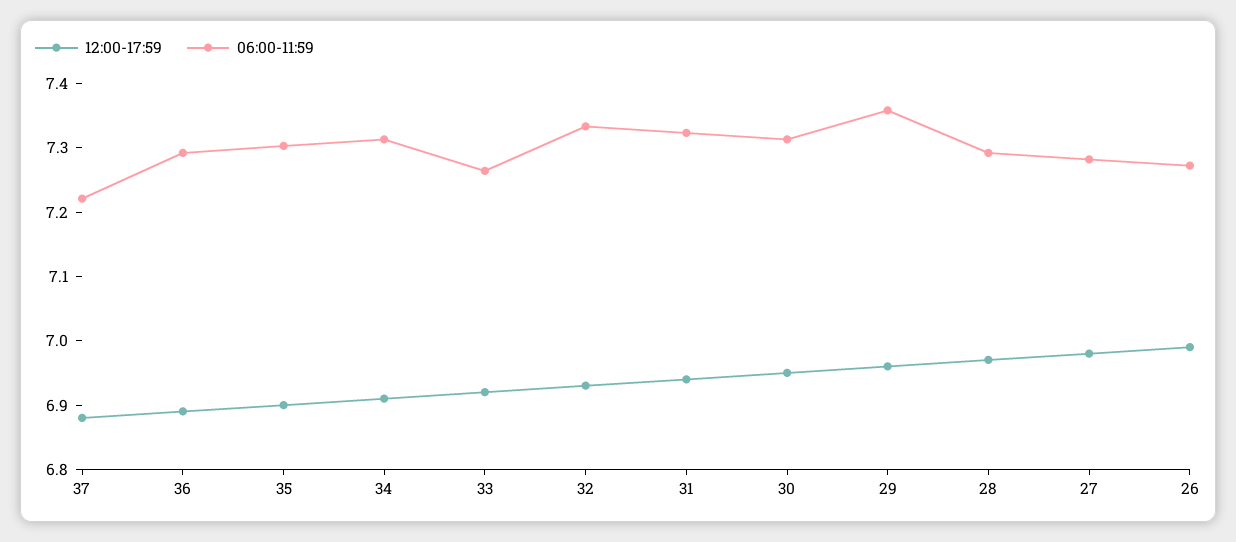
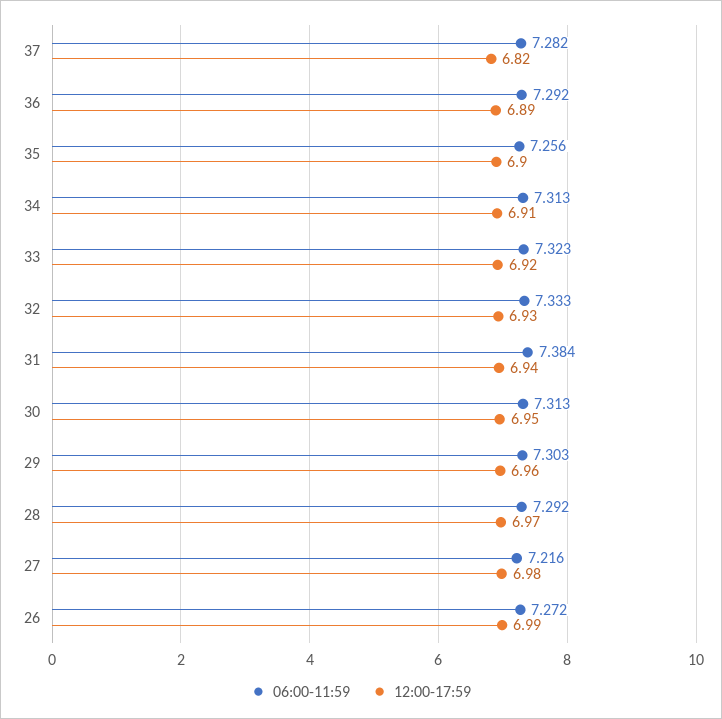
  {
    "12:00-17:59": {
-     "37": 6.88,
+     "37": 6.82,
      "36": 6.89,
      "35": 6.9,
      "34": 6.91,
      "33": 6.92,
      "32": 6.93,
      "31": 6.94,
      "30": 6.95,
      "29": 6.96,
      "28": 6.97,
      "27": 6.98,
      "26": 6.99
    },
    "06:00-11:59": {
-     "37": 7.22,
+     "37": 7.282,
      "36": 7.292,
-     "35": 7.3,
+     "35": 7.256,
      "34": 7.313,
-     "33": 7.26,
+     "33": 7.323,
      "32": 7.333,
-     "31": 7.32,
+     "31": 7.384,
      "30": 7.313,
-     "29": 7.36,
+     "29": 7.303,
      "28": 7.292,
-     "27": 7.28,
+     "27": 7.216,
      "26": 7.272
    }
  }

